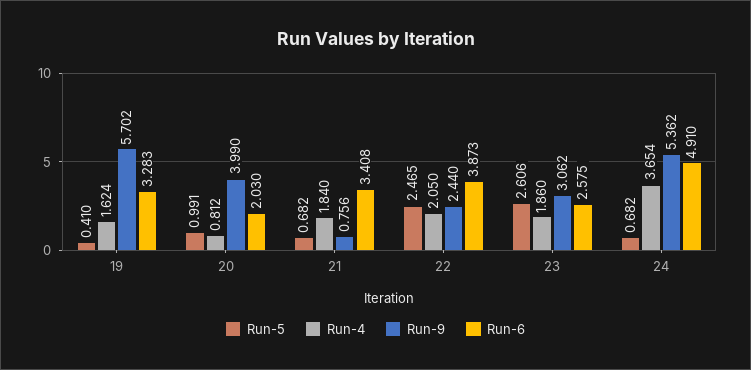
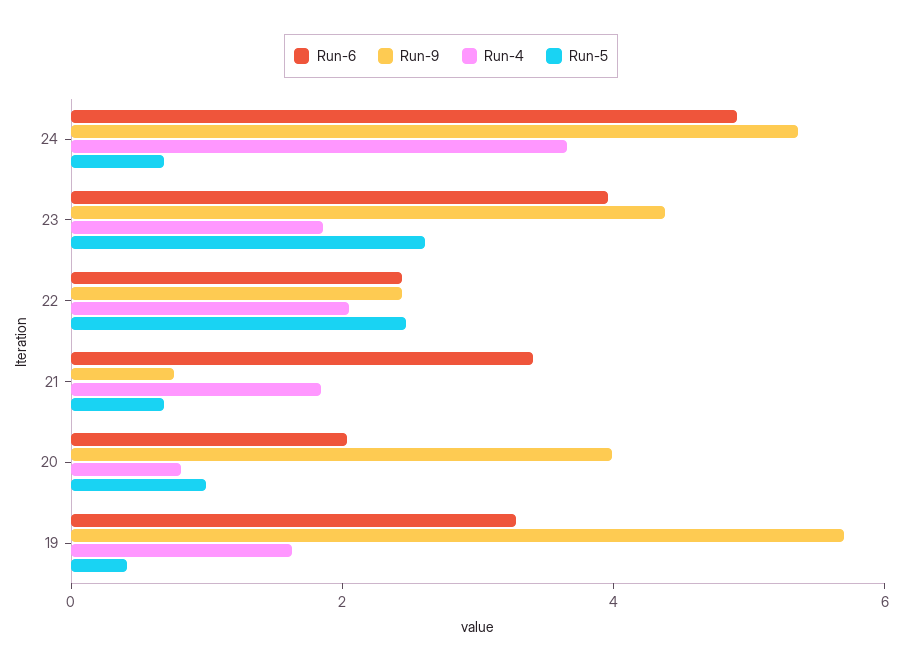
  {
    "Run-5": {
      "19": 0.41,
      "20": 0.991,
      "21": 0.682,
      "22": 2.465,
      "23": 2.606,
      "24": 0.682
    },
    "Run-4": {
      "19": 1.624,
      "20": 0.812,
      "21": 1.84,
      "22": 2.05,
      "23": 1.86,
      "24": 3.654
    },
    "Run-9": {
      "19": 5.702,
      "20": 3.99,
      "21": 0.756,
      "22": 2.44,
-     "23": 3.062,
+     "23": 4.5,
      "24": 5.362
    },
    "Run-6": {
      "19": 3.283,
      "20": 2.03,
      "21": 3.408,
-     "22": 3.873,
+     "22": 2.5,
-     "23": 2.575,
+     "23": 4,
      "24": 4.91
    }
  }

